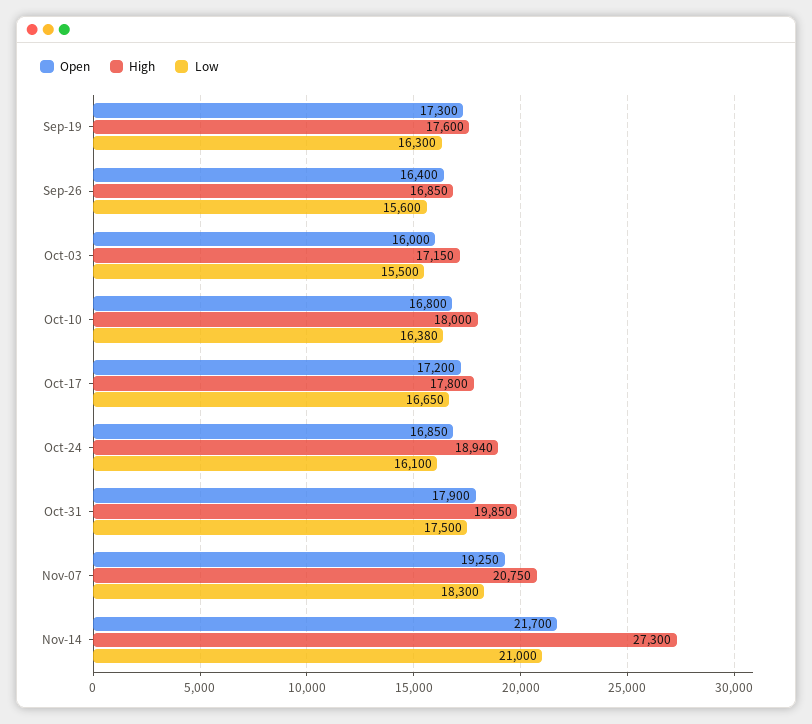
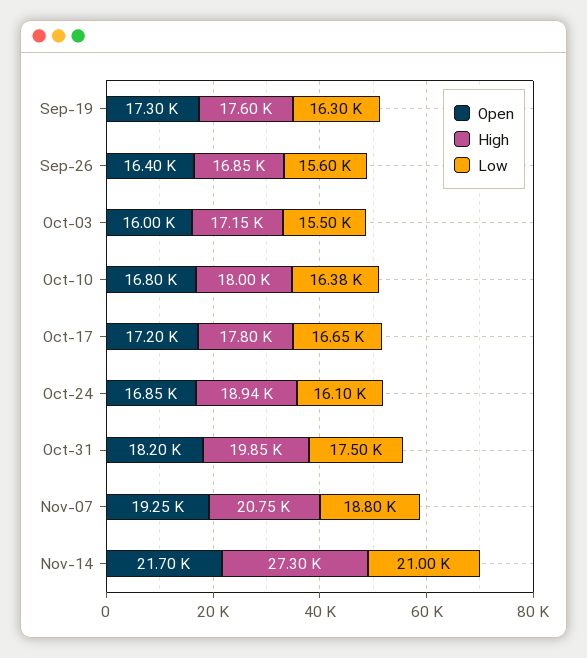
  {
    "Open": {
      "Sep-19": 17300,
      "Sep-26": 16400,
      "Oct-03": 16000,
      "Oct-10": 16800,
      "Oct-17": 17200,
      "Oct-24": 16850,
-     "Oct-31": 17900,
+     "Oct-31": 18200,
      "Nov-07": 19250,
      "Nov-14": 21700
    },
    "High": {
      "Sep-19": 17600,
      "Sep-26": 16850,
      "Oct-03": 17150,
      "Oct-10": 18000,
      "Oct-17": 17800,
      "Oct-24": 18940,
      "Oct-31": 19850,
      "Nov-07": 20750,
      "Nov-14": 27300
    },
    "Low": {
      "Sep-19": 16300,
      "Sep-26": 15600,
      "Oct-03": 15500,
      "Oct-10": 16380,
      "Oct-17": 16650,
      "Oct-24": 16100,
      "Oct-31": 17500,
-     "Nov-07": 18300,
+     "Nov-07": 18800,
      "Nov-14": 21000
    }
  }

